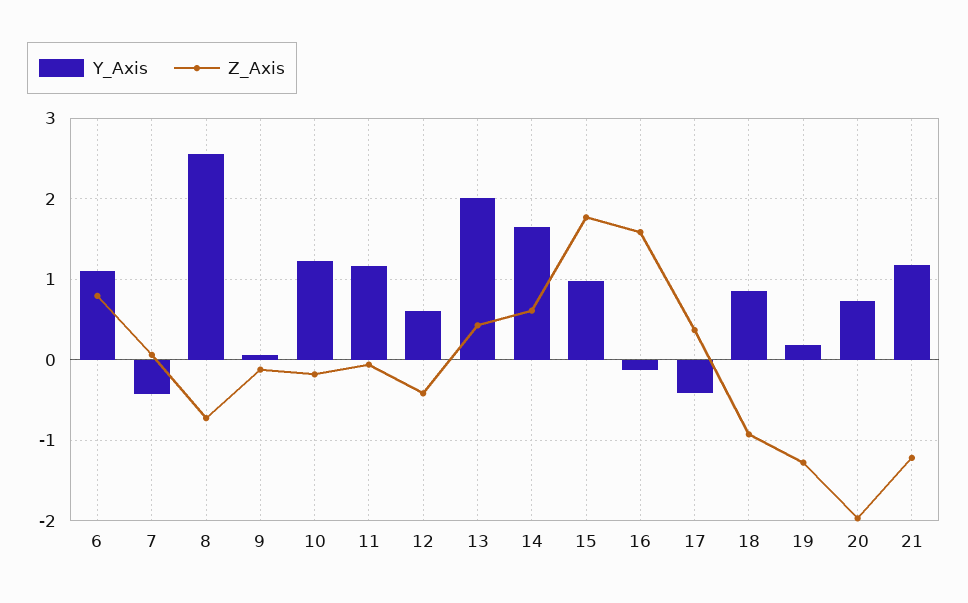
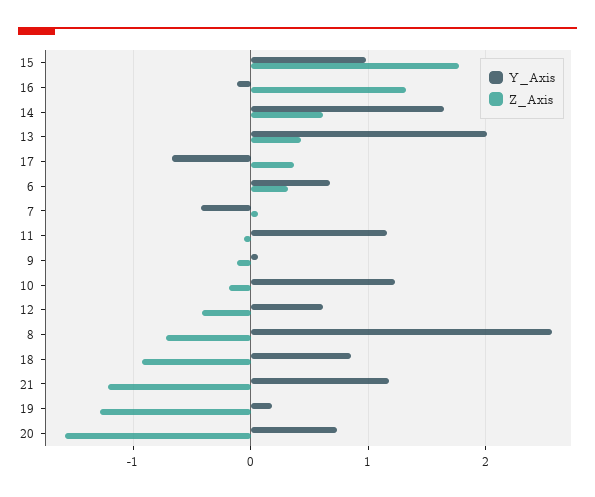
  {
    "Y_Axis": {
-     "6": 1.1,
+     "6": 0.7,
      "7": -0.4,
      "8": 2.6,
      "9": 0.1,
      "10": 1.2,
      "11": 1.2,
      "12": 0.6,
      "13": 2,
      "14": 1.6,
      "15": 1,
      "16": -0.1,
-     "17": -0.4,
+     "17": -0.7,
      "18": 0.9,
      "19": 0.2,
      "20": 0.7,
      "21": 1.2
    },
    "Z_Axis": {
-     "6": 0.8,
+     "6": 0.3,
      "7": 0.1,
      "8": -0.7,
      "9": -0.1,
      "10": -0.2,
      "11": -0.1,
      "12": -0.4,
      "13": 0.4,
      "14": 0.6,
      "15": 1.8,
-     "16": 1.6,
+     "16": 1.3,
      "17": 0.4,
      "18": -0.9,
      "19": -1.3,
-     "20": -2,
+     "20": -1.6,
      "21": -1.2
    }
  }

